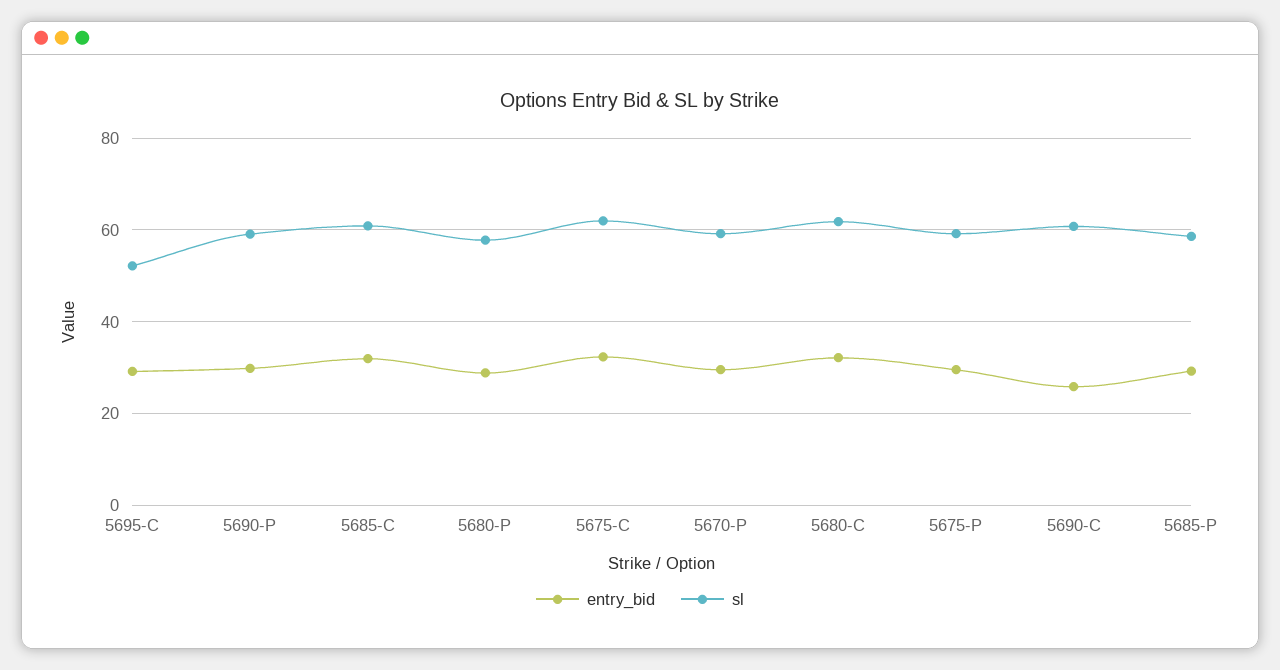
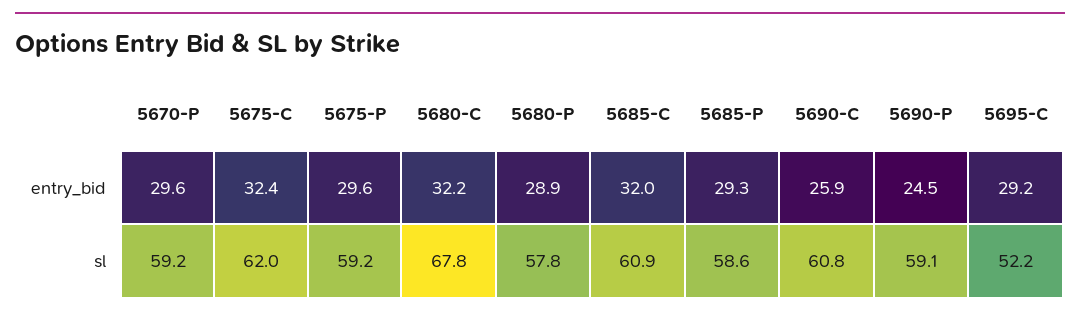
  {
    "entry_bid": {
      "5695-C": 29.2,
-     "5690-P": 30,
+     "5690-P": 24.5,
      "5685-C": 32,
      "5680-P": 28.9,
      "5675-C": 32.4,
      "5670-P": 29.6,
      "5680-C": 32.2,
      "5675-P": 29.6,
      "5690-C": 25.9,
      "5685-P": 29.3
    },
    "sl": {
      "5695-C": 52.2,
      "5690-P": 59.1,
      "5685-C": 60.9,
      "5680-P": 57.8,
      "5675-C": 62,
      "5670-P": 59.2,
-     "5680-C": 62,
+     "5680-C": 67.8,
      "5675-P": 59.2,
      "5690-C": 60.8,
      "5685-P": 58.6
    }
  }

